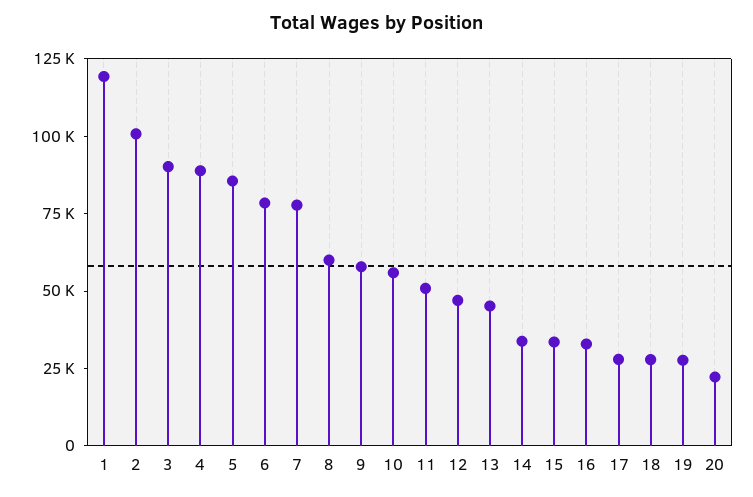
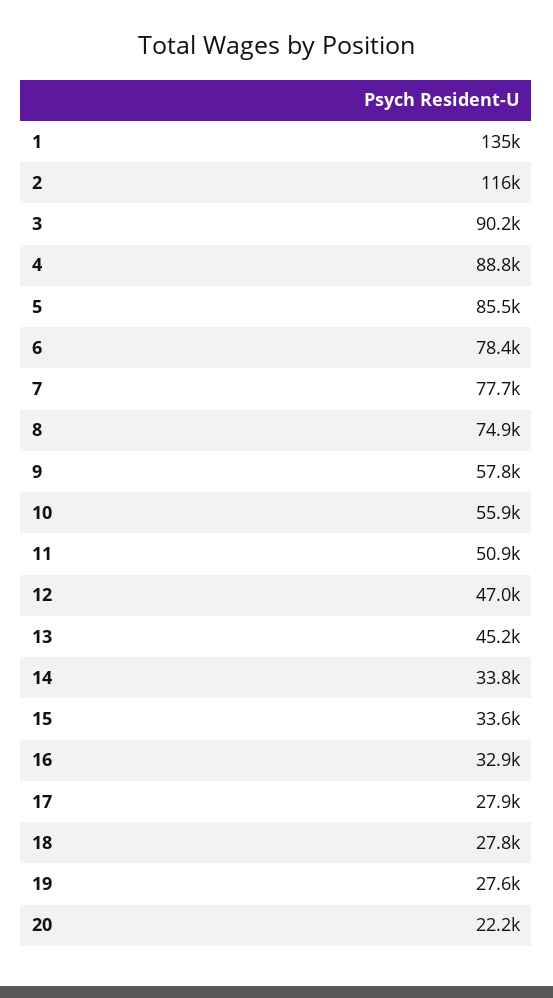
  {
-   "1": 120000,
+   "1": 135000,
-   "2": 100000,
+   "2": 116000,
    "3": 90200,
    "4": 88800,
    "5": 85500,
    "6": 78400,
    "7": 77700,
-   "8": 60000,
+   "8": 74900,
    "9": 57800,
    "10": 55900,
    "11": 50900,
    "12": 47000,
    "13": 45200,
    "14": 33800,
    "15": 33600,
    "16": 32900,
    "17": 27900,
    "18": 27800,
    "19": 27600,
    "20": 22200
  }

